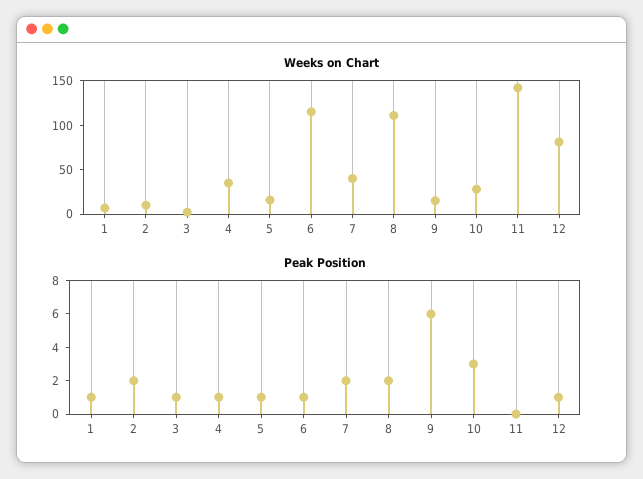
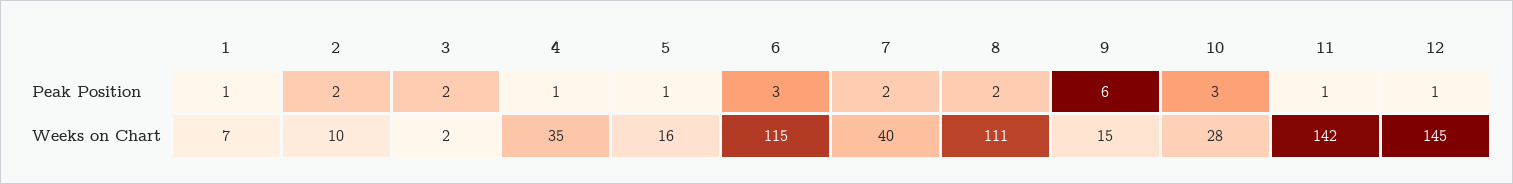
  {
    "Weeks on Chart": {
      "1": 7,
      "2": 10,
      "3": 2,
      "4": 35,
      "5": 16,
      "6": 115,
      "7": 40,
      "8": 111,
      "9": 15,
      "10": 28,
      "11": 142,
-     "12": 80
+     "12": 145
    },
    "Peak Position": {
      "1": 1,
      "2": 2,
-     "3": 1,
+     "3": 2,
      "4": 1,
      "5": 1,
-     "6": 1,
+     "6": 3,
      "7": 2,
      "8": 2,
      "9": 6,
      "10": 3,
-     "11": 0,
+     "11": 1,
      "12": 1
    }
  }

